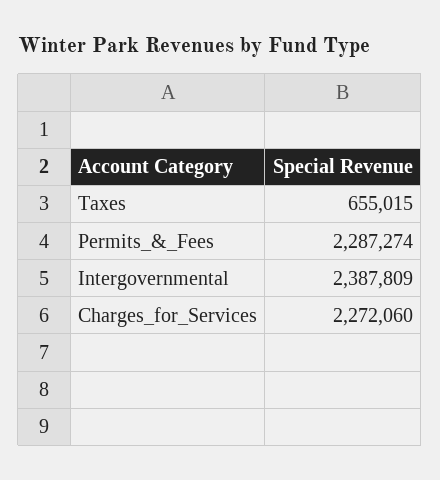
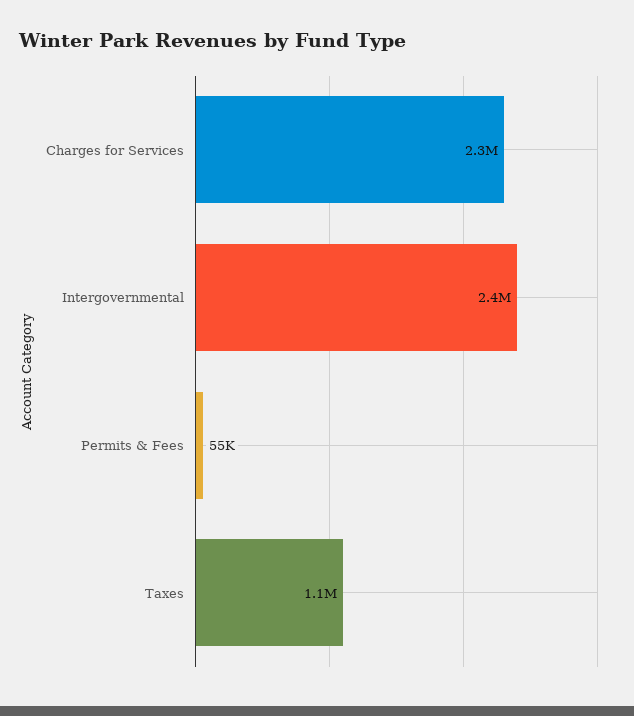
  {
-   "Taxes": 655015,
+   "Taxes": 1100000,
-   "Permits_&_Fees": 2287274,
+   "Permits_&_Fees": 55000,
    "Intergovernmental": 2387809,
    "Charges_for_Services": 2272060
  }

